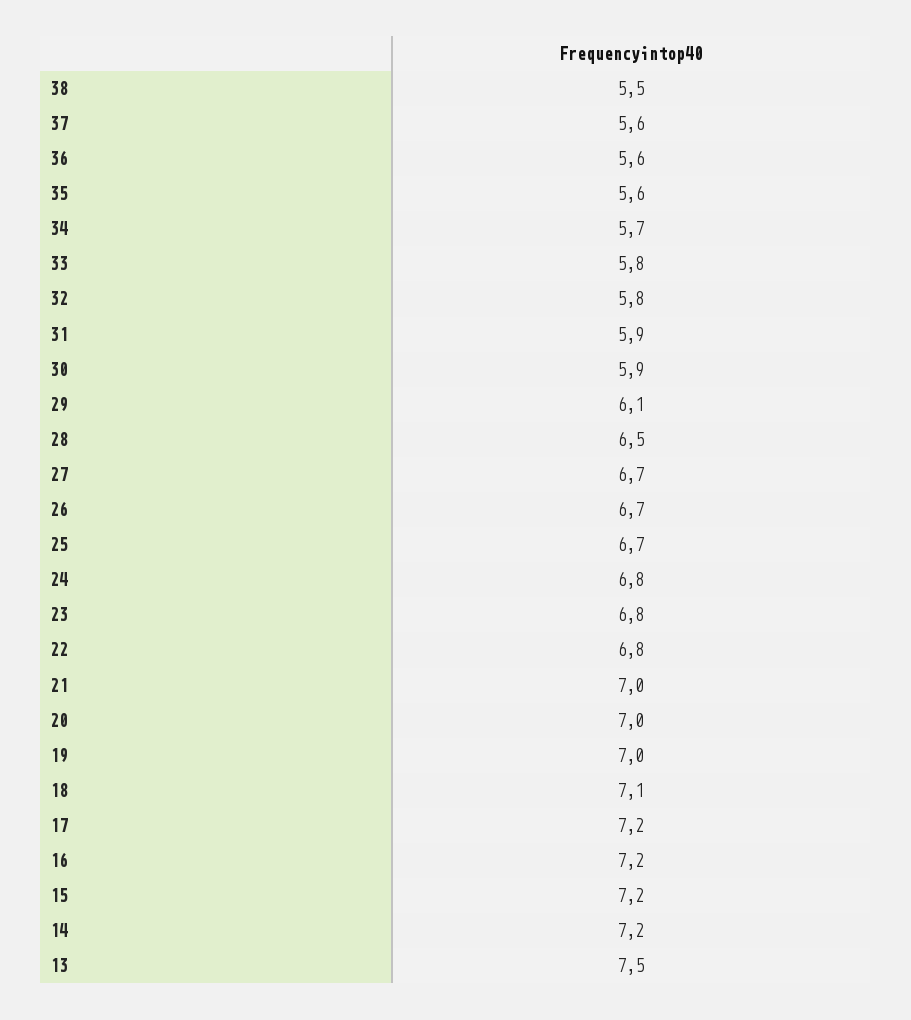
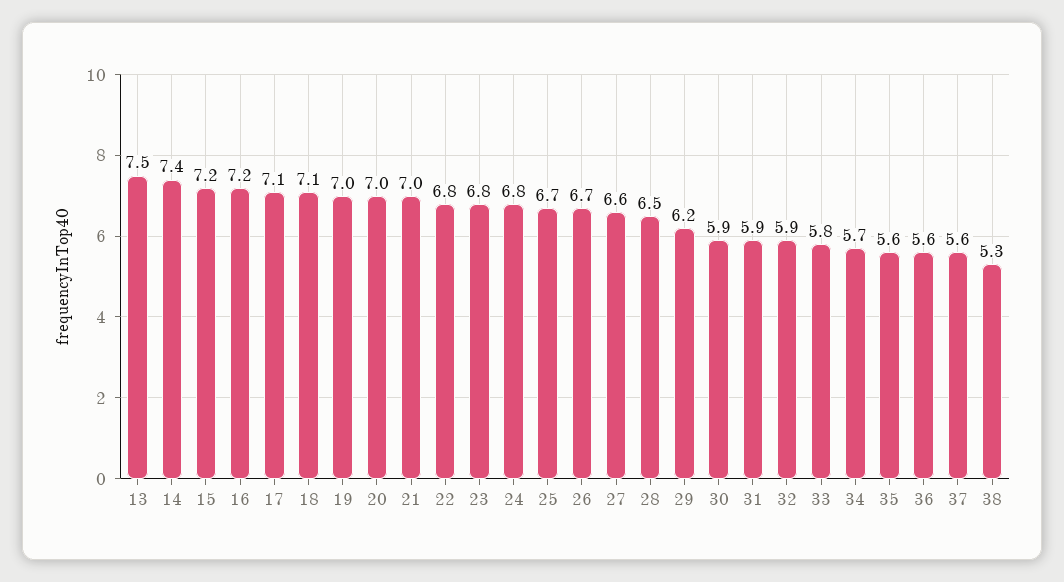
  {
-   "38": 5.5,
+   "38": 5.3,
    "37": 5.6,
    "36": 5.6,
    "35": 5.6,
    "34": 5.7,
    "33": 5.8,
-   "32": 5.8,
+   "32": 5.9,
    "31": 5.9,
    "30": 5.9,
-   "29": 6.1,
+   "29": 6.2,
    "28": 6.5,
-   "27": 6.7,
+   "27": 6.6,
    "26": 6.7,
    "25": 6.7,
    "24": 6.8,
    "23": 6.8,
    "22": 6.8,
    "21": 7,
    "20": 7,
    "19": 7,
    "18": 7.1,
-   "17": 7.2,
+   "17": 7.1,
    "16": 7.2,
    "15": 7.2,
-   "14": 7.2,
+   "14": 7.4,
    "13": 7.5
  }

